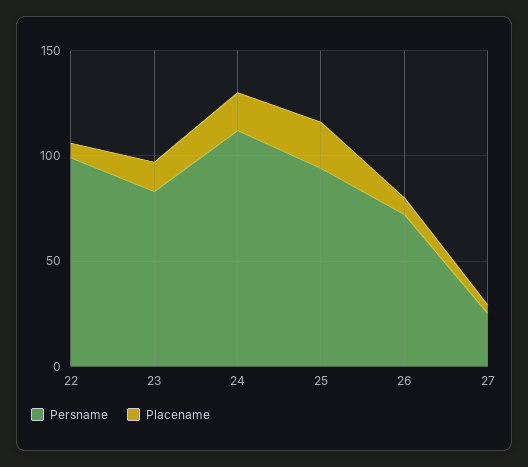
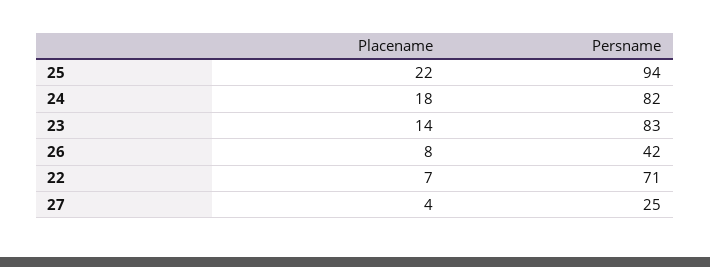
  {
    "Persname": {
-     "22": 100,
+     "22": 71,
      "23": 83,
-     "24": 110,
+     "24": 82,
      "25": 94,
-     "26": 70,
+     "26": 42,
      "27": 25
    },
    "Placename": {
      "22": 7,
      "23": 14,
      "24": 18,
      "25": 22,
      "26": 8,
      "27": 4
    }
  }

